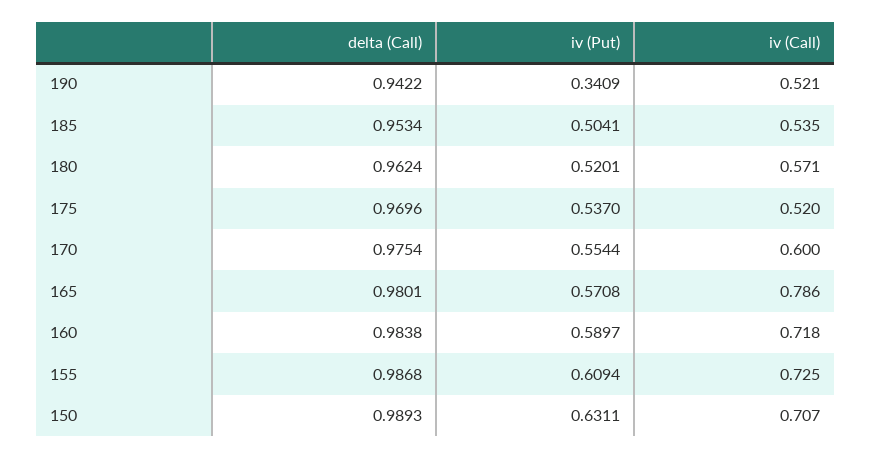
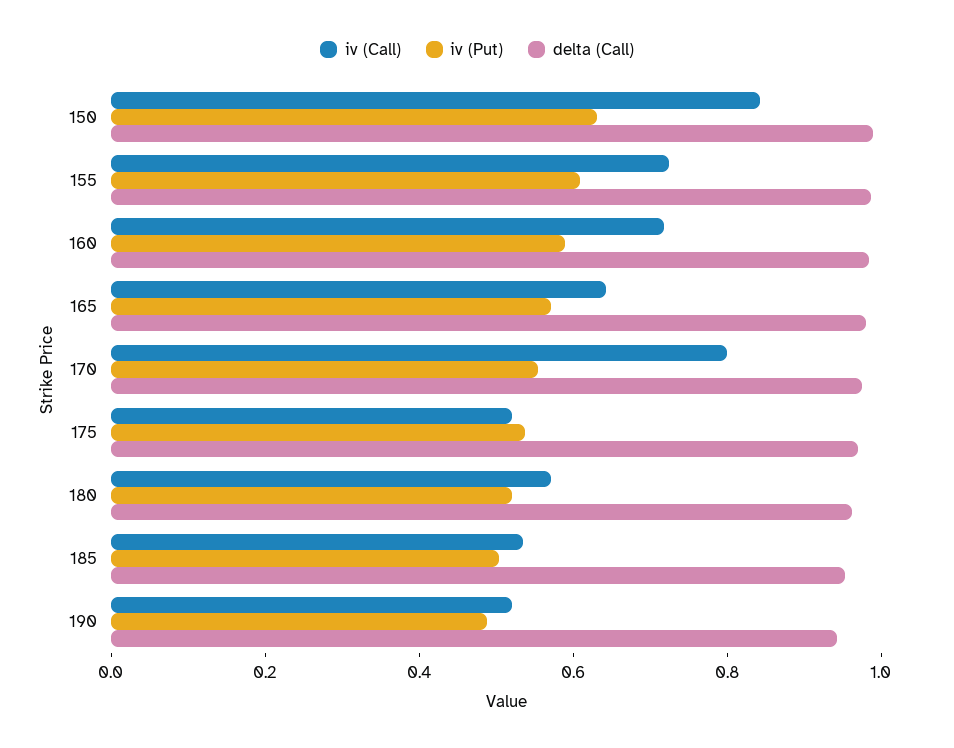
  {
    "delta (Call)": {
      "190": 0.9422,
      "185": 0.9534,
      "180": 0.9624,
      "175": 0.9696,
      "170": 0.9754,
      "165": 0.9801,
      "160": 0.9838,
      "155": 0.9868,
      "150": 0.9893
    },
    "iv (Put)": {
-     "190": 0.3409,
+     "190": 0.5,
      "185": 0.5041,
      "180": 0.5201,
      "175": 0.537,
      "170": 0.5544,
      "165": 0.5708,
      "160": 0.5897,
      "155": 0.6094,
      "150": 0.6311
    },
    "iv (Call)": {
      "190": 0.521,
      "185": 0.535,
      "180": 0.571,
      "175": 0.52,
-     "170": 0.6,
+     "170": 0.8,
-     "165": 0.786,
+     "165": 0.65,
      "160": 0.718,
      "155": 0.725,
-     "150": 0.707
+     "150": 0.85
    }
  }

